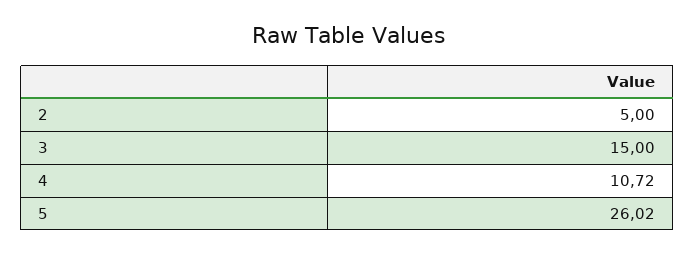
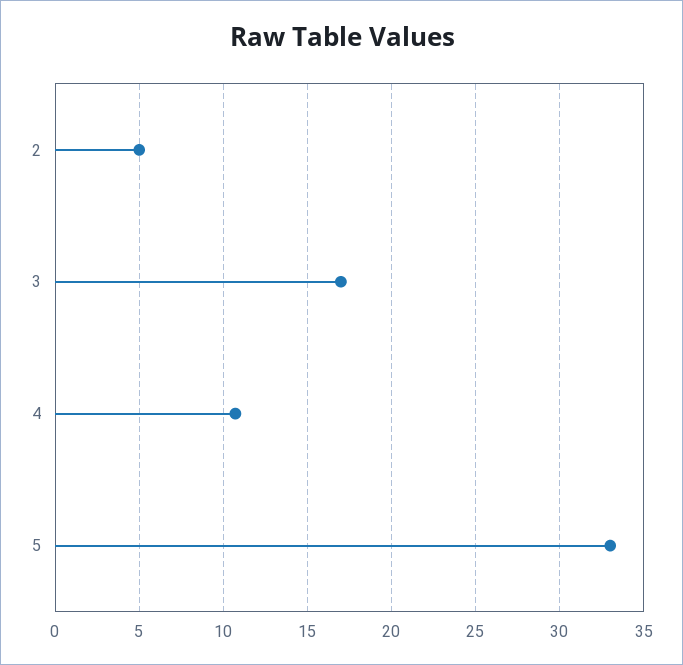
  {
    "2": 5,
-   "3": 15,
+   "3": 17,
    "4": 10.72,
-   "5": 26.02
+   "5": 33
  }

